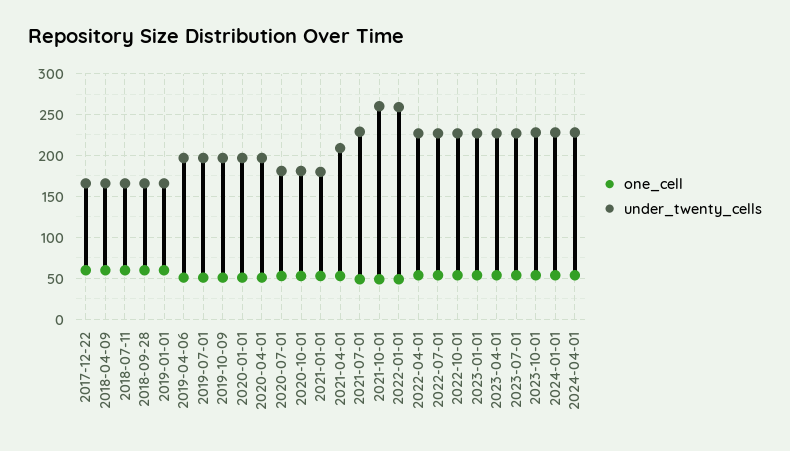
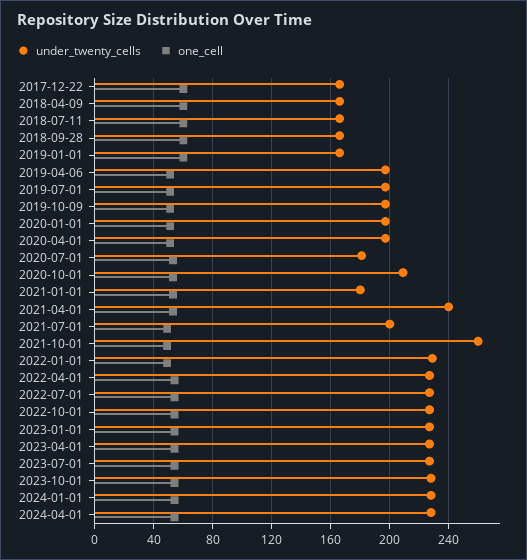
  {
    "one_cell": {
      "2017-12-22": 60,
      "2018-04-09": 60,
      "2018-07-11": 60,
      "2018-09-28": 60,
      "2019-01-01": 60,
      "2019-04-06": 50,
      "2019-07-01": 50,
      "2019-10-09": 50,
      "2020-01-01": 50,
      "2020-04-01": 50,
      "2020-07-01": 55,
      "2020-10-01": 55,
      "2021-01-01": 55,
      "2021-04-01": 55,
      "2021-07-01": 50,
      "2021-10-01": 50,
      "2022-01-01": 50,
      "2022-04-01": 55,
      "2022-07-01": 55,
      "2022-10-01": 55,
      "2023-01-01": 55,
      "2023-04-01": 55,
      "2023-07-01": 55,
      "2023-10-01": 55,
      "2024-01-01": 55,
      "2024-04-01": 55
    },
    "under_twenty_cells": {
      "2017-12-22": 165,
      "2018-04-09": 165,
      "2018-07-11": 165,
      "2018-09-28": 165,
      "2019-01-01": 165,
      "2019-04-06": 195,
      "2019-07-01": 195,
      "2019-10-09": 195,
      "2020-01-01": 195,
      "2020-04-01": 195,
      "2020-07-01": 180,
-     "2020-10-01": 180,
+     "2020-10-01": 210,
      "2021-01-01": 180,
-     "2021-04-01": 210,
+     "2021-04-01": 240,
-     "2021-07-01": 230,
+     "2021-07-01": 200,
      "2021-10-01": 260,
-     "2022-01-01": 260,
+     "2022-01-01": 230,
      "2022-04-01": 225,
      "2022-07-01": 225,
      "2022-10-01": 225,
      "2023-01-01": 225,
      "2023-04-01": 225,
      "2023-07-01": 225,
      "2023-10-01": 230,
      "2024-01-01": 230,
      "2024-04-01": 230
    }
  }

